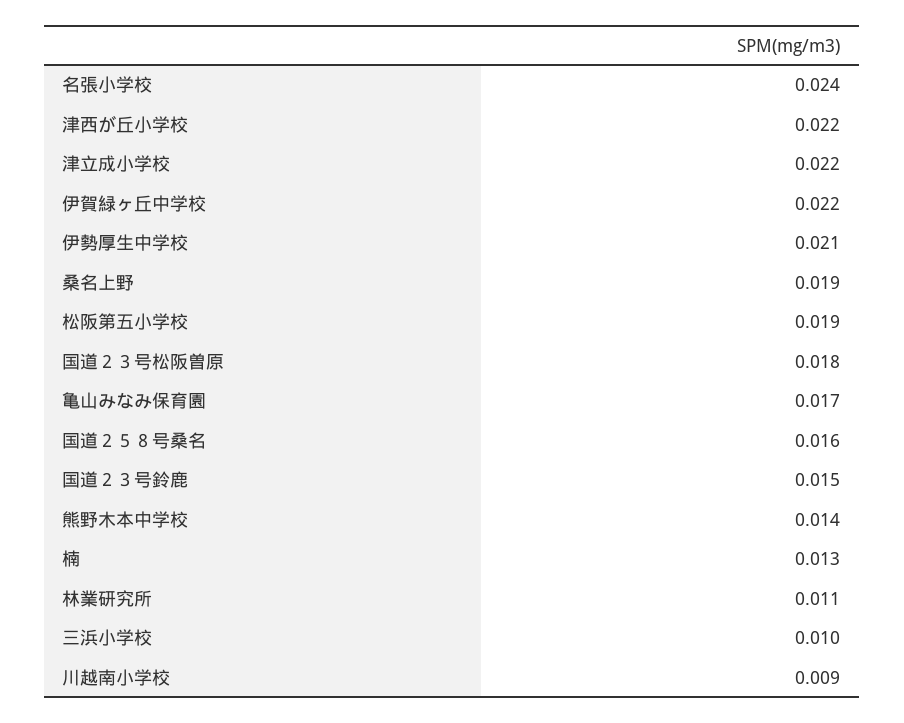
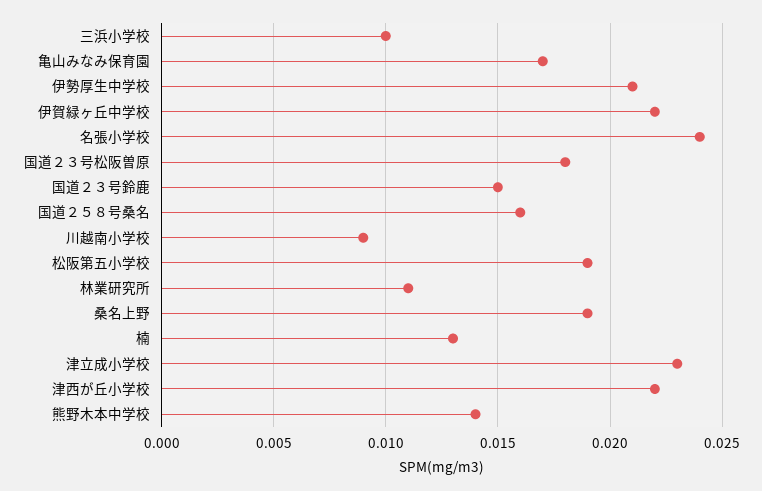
  {
    "名張小学校": 0.024,
    "津西が丘小学校": 0.022,
-   "津立成小学校": 0.022,
+   "津立成小学校": 0.023,
    "伊賀緑ヶ丘中学校": 0.022,
    "伊勢厚生中学校": 0.021,
    "桑名上野": 0.019,
    "松阪第五小学校": 0.019,
    "国道２３号松阪曽原": 0.018,
    "亀山みなみ保育園": 0.017,
    "国道２５８号桑名": 0.016,
    "国道２３号鈴鹿": 0.015,
    "熊野木本中学校": 0.014,
    "楠": 0.013,
    "林業研究所": 0.011,
    "三浜小学校": 0.01,
    "川越南小学校": 0.009
  }

